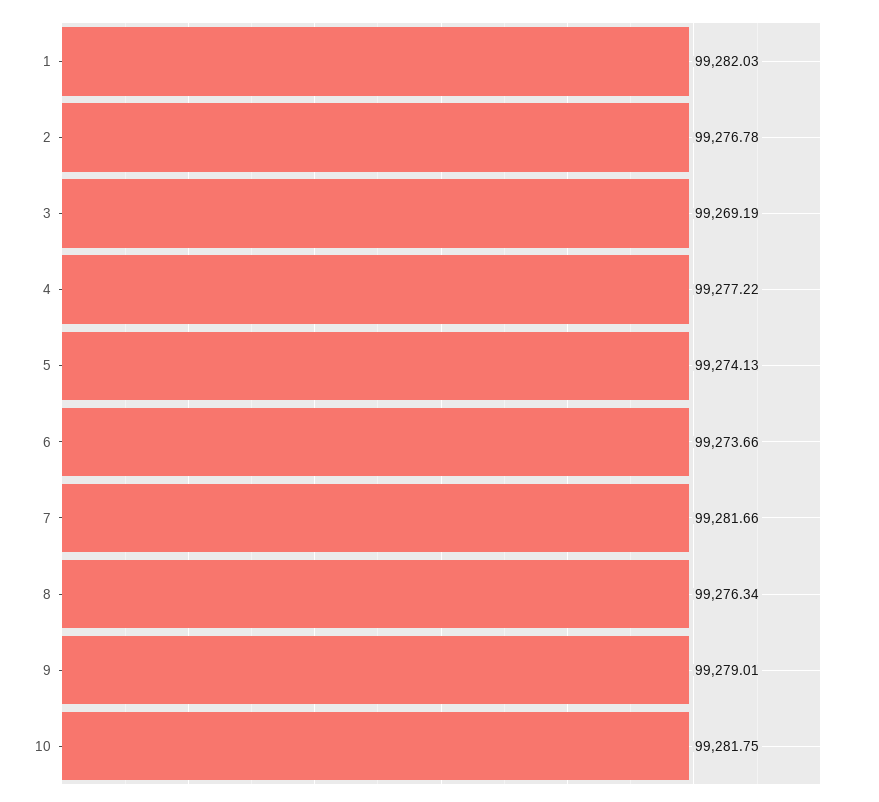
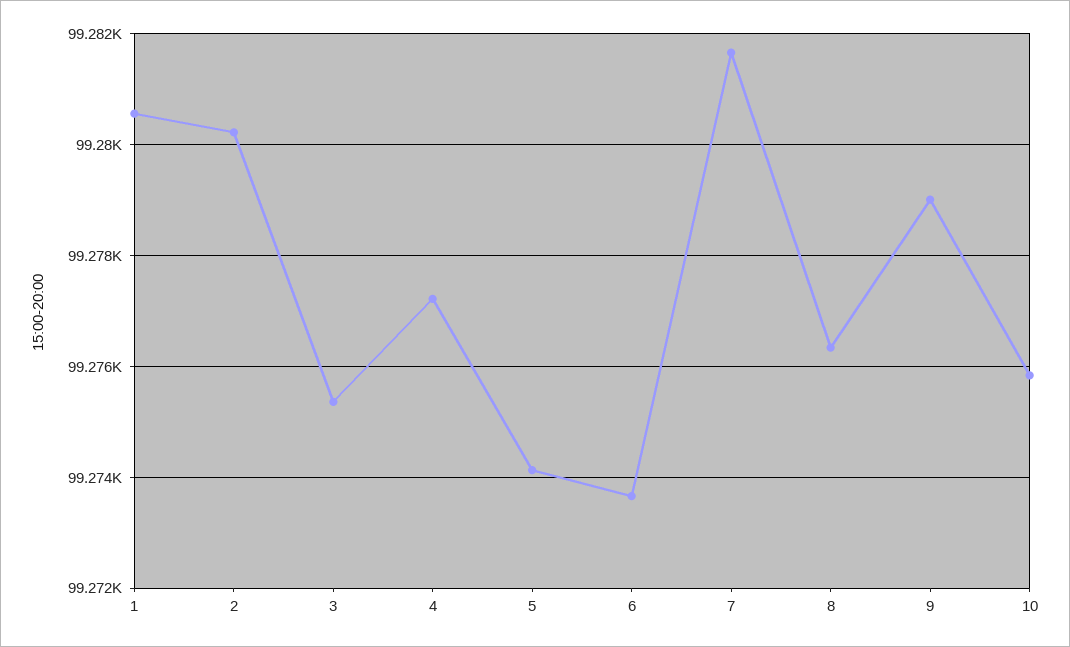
  {
-   "1": 99282.03,
+   "1": 99280.6,
-   "2": 99276.78,
+   "2": 99280.2,
-   "3": 99269.19,
+   "3": 99275.4,
    "4": 99277.22,
    "5": 99274.13,
    "6": 99273.66,
    "7": 99281.66,
    "8": 99276.34,
    "9": 99279.01,
-   "10": 99281.75
+   "10": 99275.8
  }

